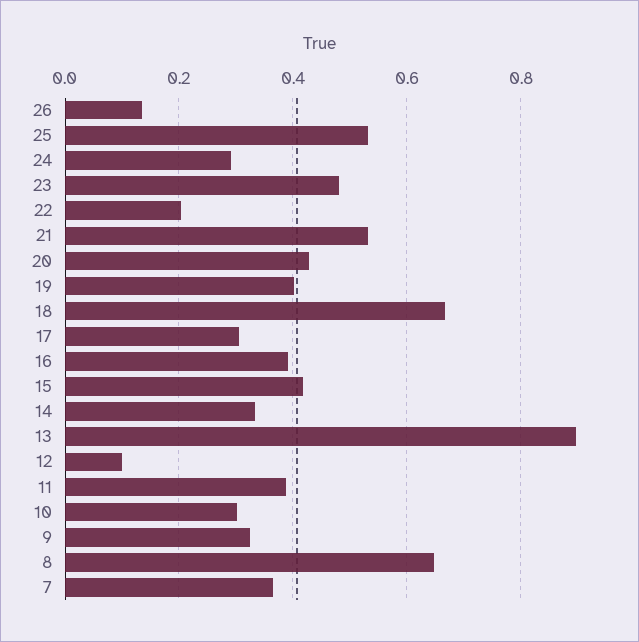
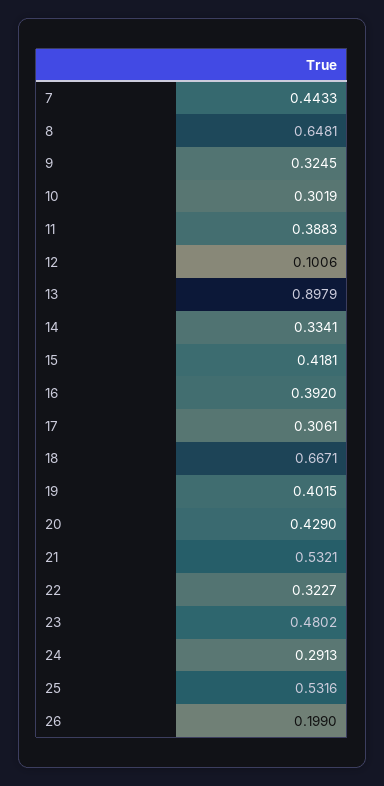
  {
-   "26": 0.14,
+   "26": 0.199,
    "25": 0.5316,
    "24": 0.2913,
    "23": 0.4802,
-   "22": 0.2,
+   "22": 0.3227,
    "21": 0.5321,
    "20": 0.429,
    "19": 0.4015,
    "18": 0.6671,
    "17": 0.3061,
    "16": 0.392,
    "15": 0.4181,
    "14": 0.3341,
    "13": 0.8979,
    "12": 0.1006,
    "11": 0.3883,
    "10": 0.3019,
    "9": 0.3245,
    "8": 0.6481,
-   "7": 0.36
+   "7": 0.4433
  }

